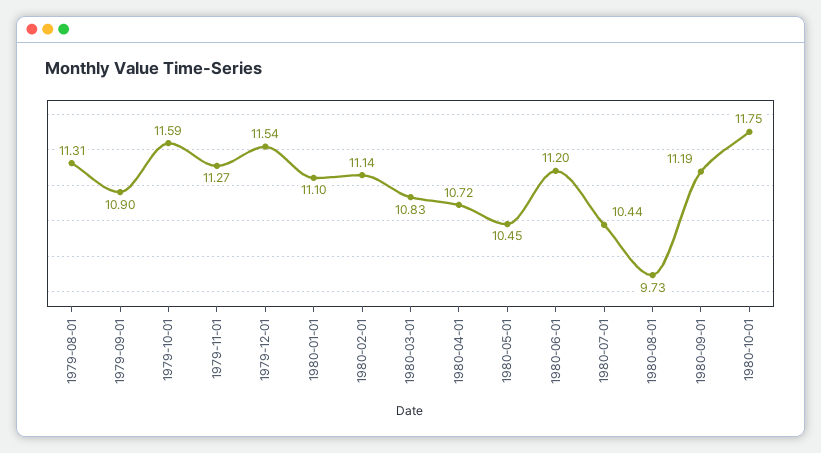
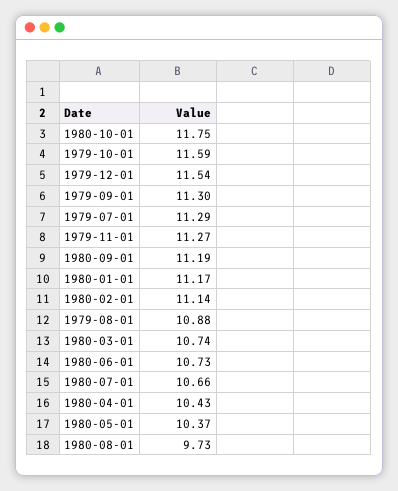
  {
-   "1979-08-01": 11.31,
+   "1979-08-01": 10.88,
-   "1979-09-01": 10.9,
+   "1979-09-01": 11.3,
    "1979-10-01": 11.59,
    "1979-11-01": 11.27,
    "1979-12-01": 11.54,
-   "1980-01-01": 11.1,
+   "1980-01-01": 11.17,
    "1980-02-01": 11.14,
-   "1980-03-01": 10.83,
+   "1980-03-01": 10.74,
-   "1980-04-01": 10.72,
+   "1980-04-01": 10.43,
-   "1980-05-01": 10.45,
+   "1980-05-01": 10.37,
-   "1980-06-01": 11.2,
+   "1980-06-01": 10.73,
-   "1980-07-01": 10.44,
+   "1980-07-01": 10.66,
    "1980-08-01": 9.73,
    "1980-09-01": 11.19,
-   "1980-10-01": 11.75
+   "1980-10-01": 11.75,
+   "1979-07-01": 11.29
  }

